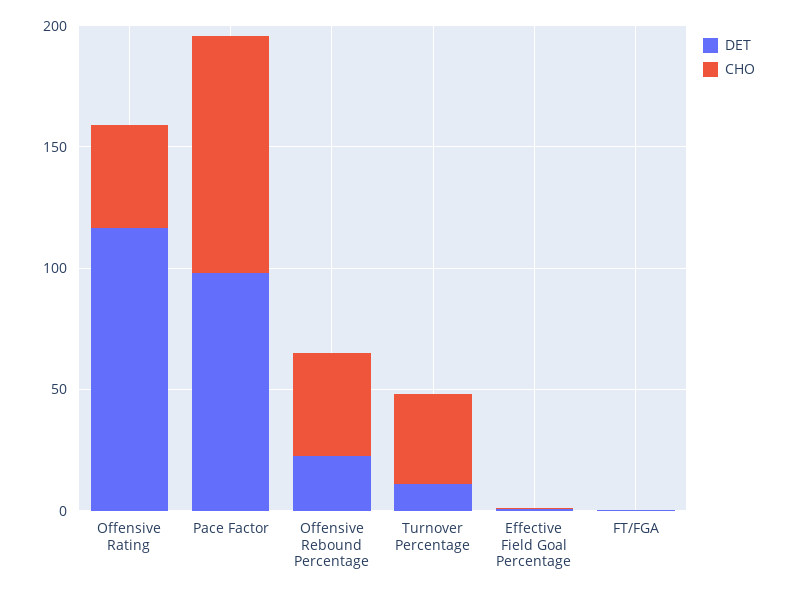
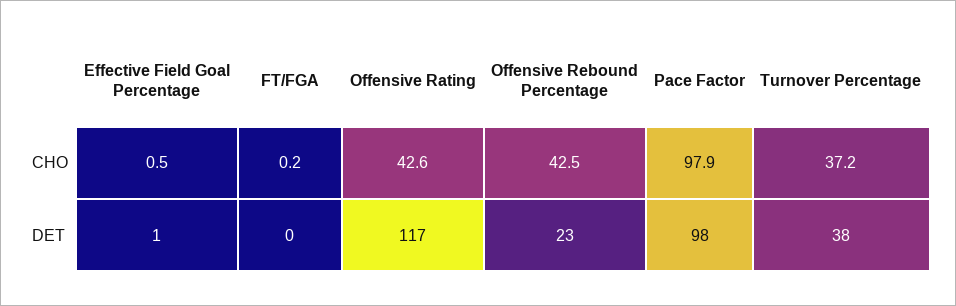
  {
    "DET": {
      "Offensive Rating": 117,
      "Pace Factor": 98,
      "Offensive Rebound Percentage": 23,
-     "Turnover Percentage": 10,
+     "Turnover Percentage": 38,
      "Effective Field Goal Percentage": 1,
      "FT/FGA": 0
    },
    "CHO": {
      "Offensive Rating": 42.6,
      "Pace Factor": 97.9,
      "Offensive Rebound Percentage": 42.5,
      "Turnover Percentage": 37.2,
      "Effective Field Goal Percentage": 0.5,
      "FT/FGA": 0.2
    }
  }

